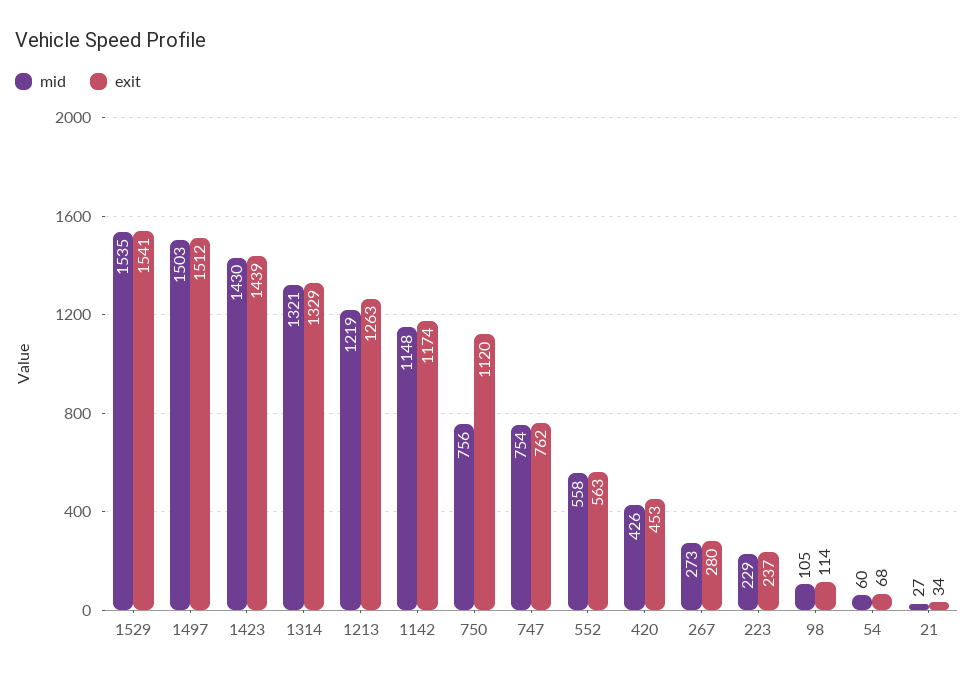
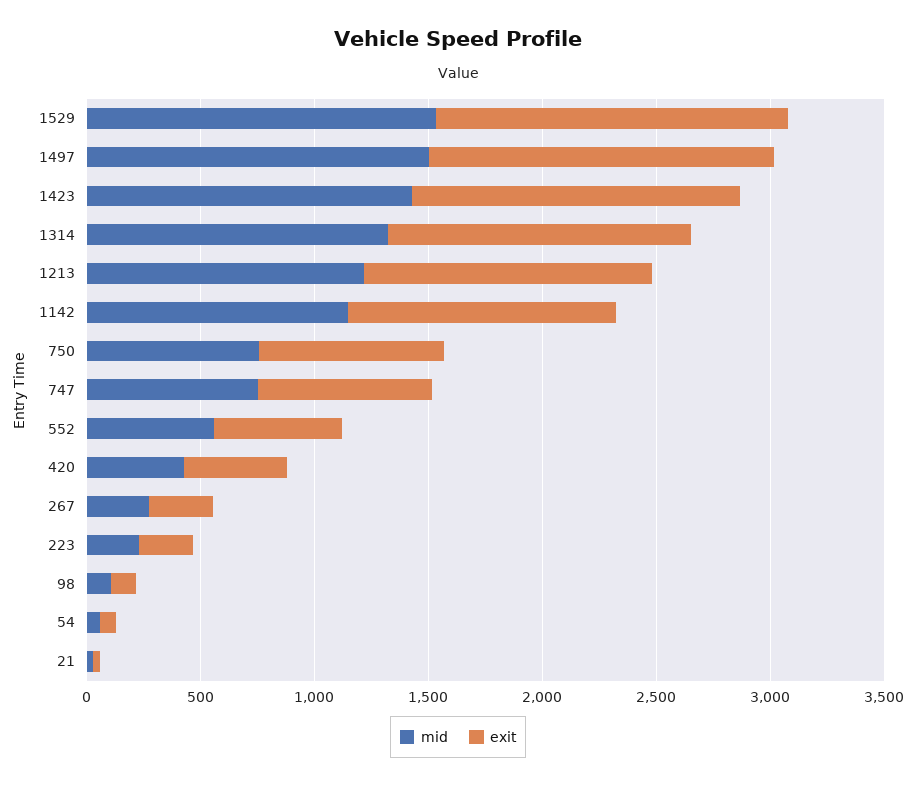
  {
    "mid": {
      "1529": 1535,
      "1497": 1503,
      "1423": 1430,
      "1314": 1321,
      "1213": 1219,
      "1142": 1148,
      "750": 756,
      "747": 754,
      "552": 558,
      "420": 426,
      "267": 273,
      "223": 229,
      "98": 105,
      "54": 60,
      "21": 27
    },
    "exit": {
      "1529": 1541,
      "1497": 1512,
      "1423": 1439,
      "1314": 1329,
      "1213": 1263,
      "1142": 1174,
-     "750": 1120,
+     "750": 800,
      "747": 762,
      "552": 563,
      "420": 453,
      "267": 280,
      "223": 237,
      "98": 114,
      "54": 68,
      "21": 34
    }
  }

